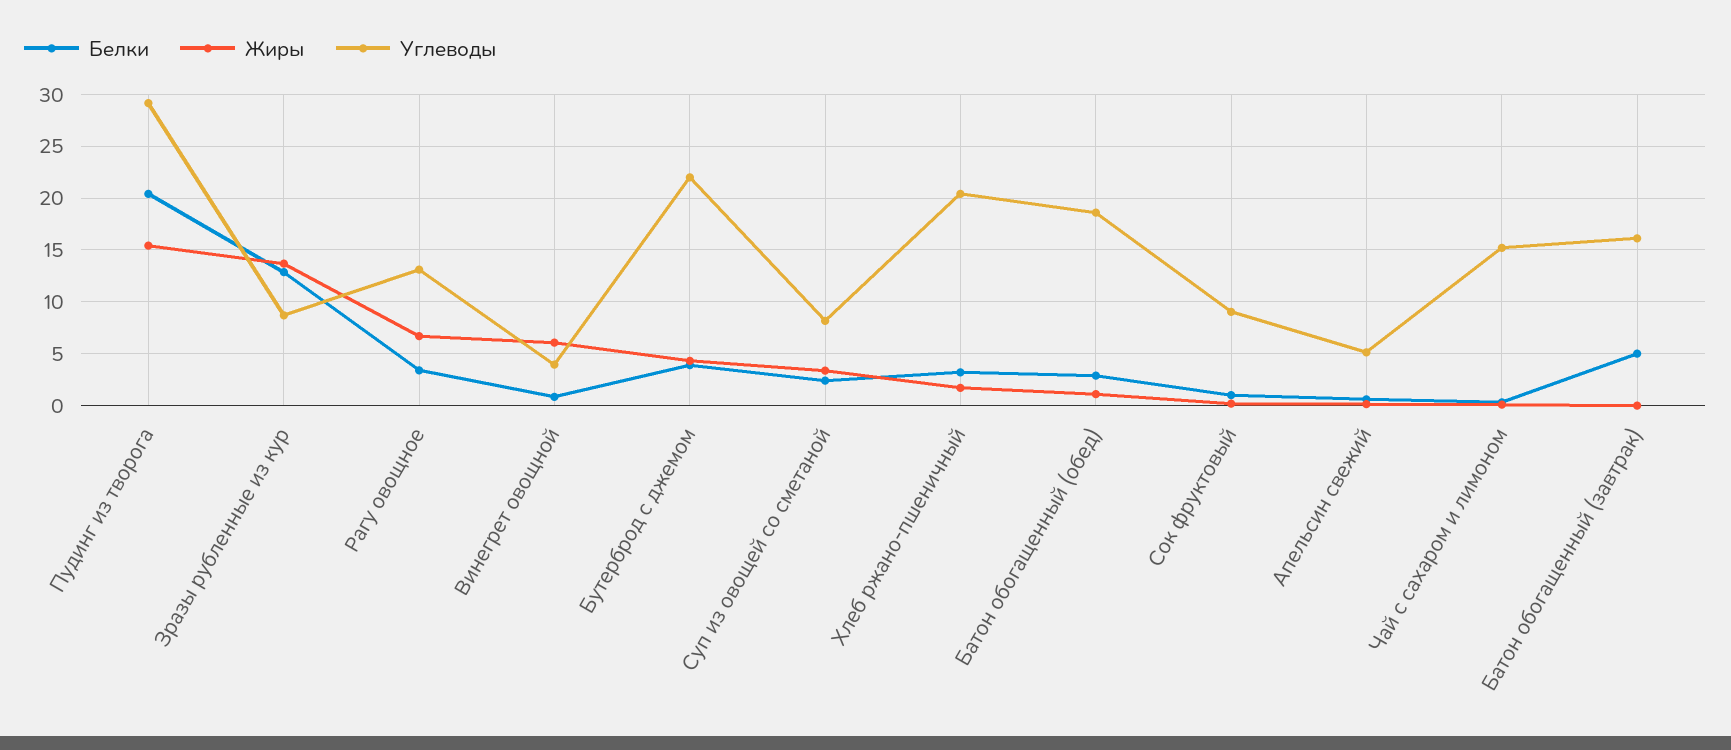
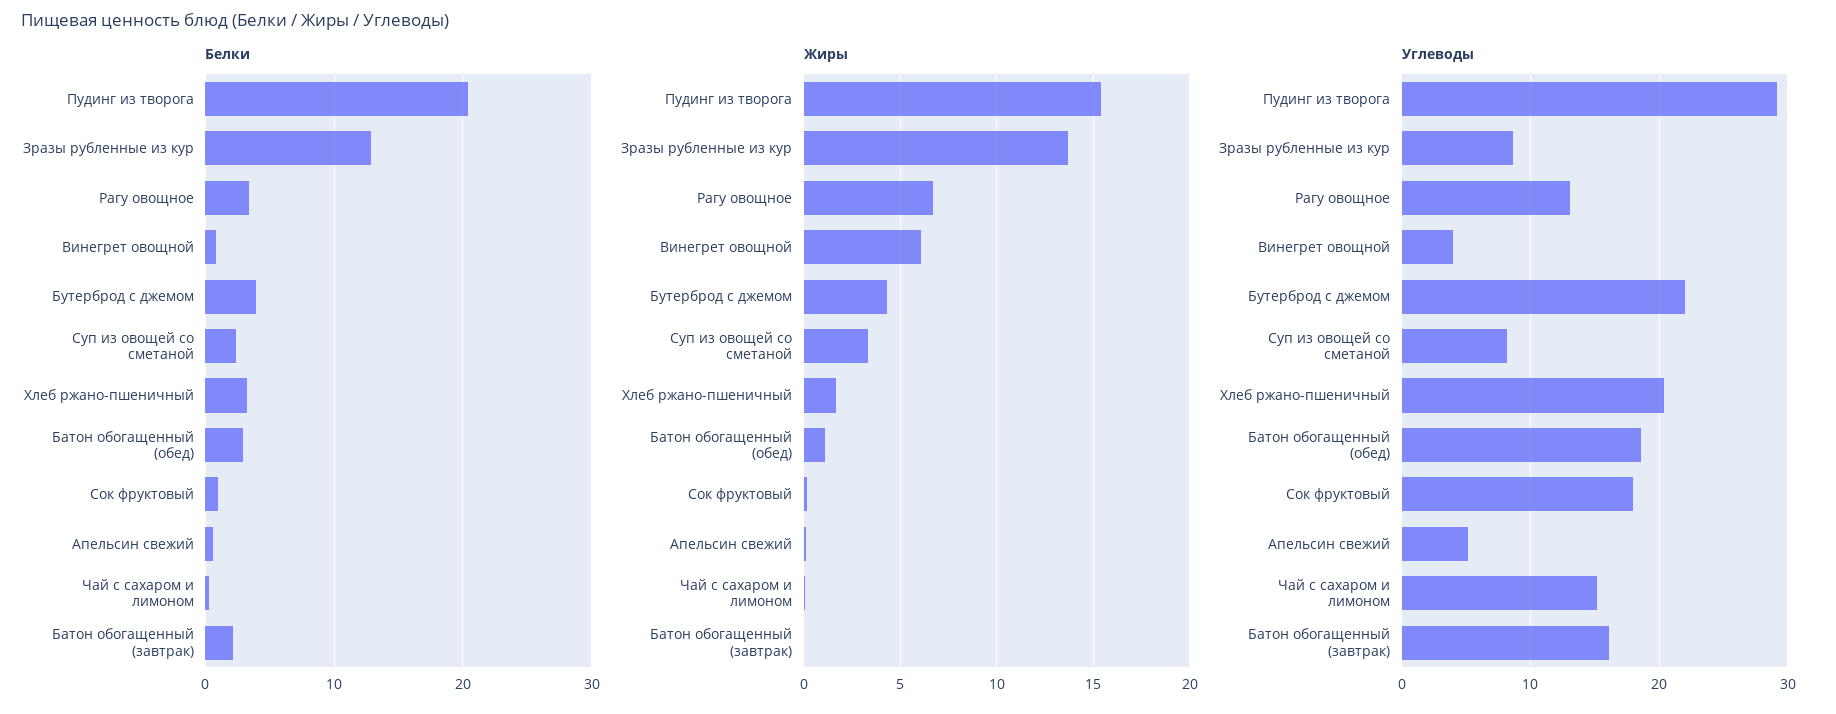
  {
    "Белки": {
      "Пудинг из творога": 20,
      "Зразы рубленные из кур": 13,
      "Рагу овощное": 3,
      "Винегрет овощной": 1,
      "Бутерброд с джемом": 4,
      "Суп из овощей со сметаной": 2,
      "Хлеб ржано-пшеничный": 3,
      "Батон обогащенный (обед)": 3,
      "Сок фруктовый": 1,
      "Апельсин свежий": 1,
      "Чай с сахаром и лимоном": 0,
-     "Батон обогащенный (завтрак)": 5
+     "Батон обогащенный (завтрак)": 2
    },
    "Жиры": {
      "Пудинг из творога": 15.5,
      "Зразы рубленные из кур": 13.5,
      "Рагу овощное": 6.5,
      "Винегрет овощной": 6,
      "Бутерброд с джемом": 4.5,
      "Суп из овощей со сметаной": 3.5,
      "Хлеб ржано-пшеничный": 1.5,
      "Батон обогащенный (обед)": 1,
      "Сок фруктовый": 0,
      "Апельсин свежий": 0,
      "Чай с сахаром и лимоном": 0,
      "Батон обогащенный (завтрак)": 0
    },
    "Углеводы": {
      "Пудинг из творога": 29,
      "Зразы рубленные из кур": 9,
      "Рагу овощное": 13,
      "Винегрет овощной": 4,
      "Бутерброд с джемом": 22,
      "Суп из овощей со сметаной": 8,
      "Хлеб ржано-пшеничный": 20,
      "Батон обогащенный (обед)": 19,
-     "Сок фруктовый": 9,
+     "Сок фруктовый": 18,
      "Апельсин свежий": 5,
      "Чай с сахаром и лимоном": 15,
      "Батон обогащенный (завтрак)": 16
    }
  }

